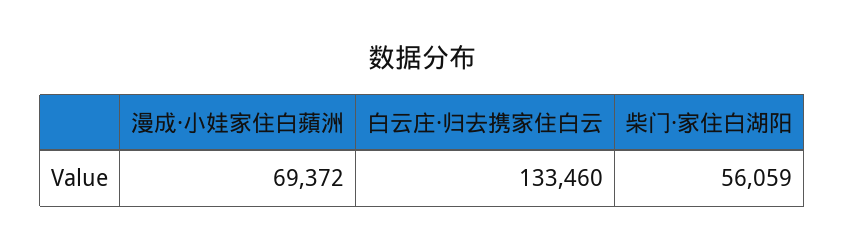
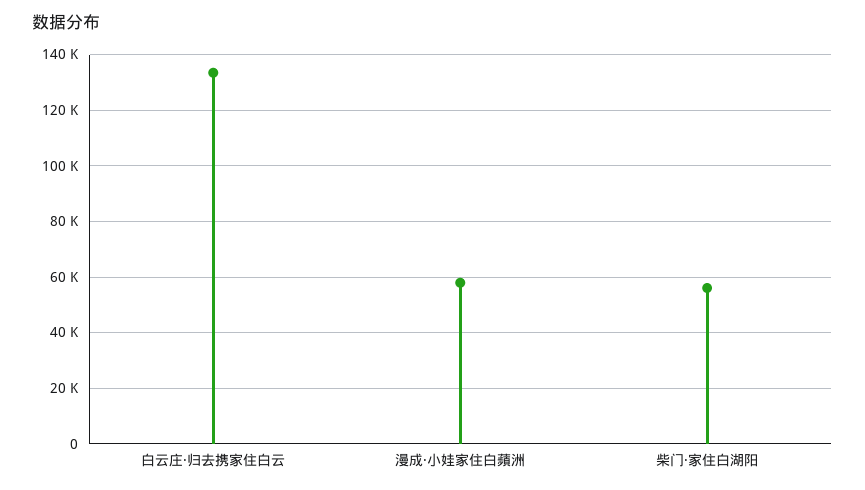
  {
-   "漫成·小娃家住白蘋洲": 69372,
+   "漫成·小娃家住白蘋洲": 57500,
    "白云庄·归去携家住白云": 133460,
    "柴门·家住白湖阳": 56059
  }

